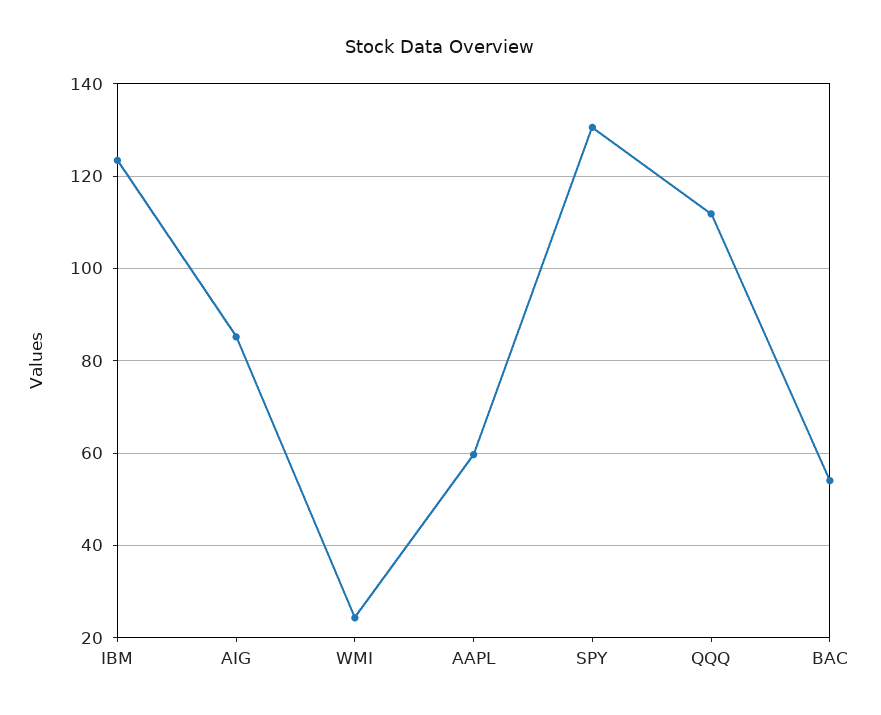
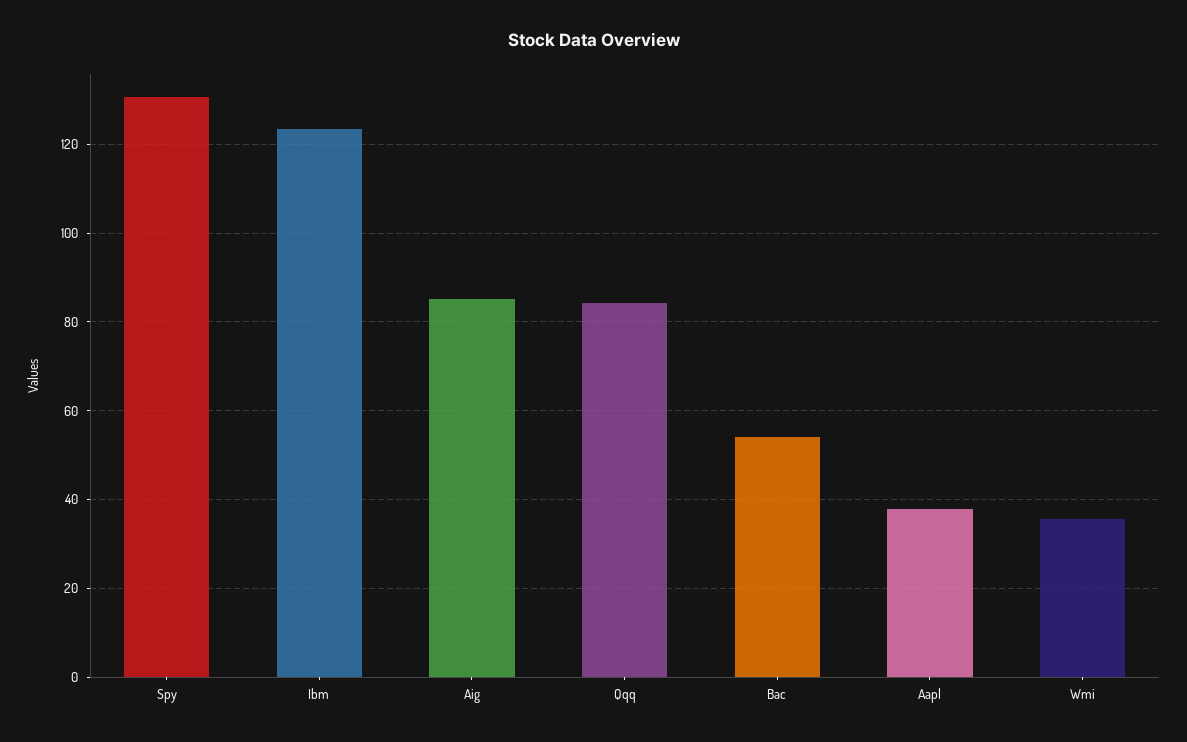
  {
    "IBM": 124,
    "AIG": 86,
-   "WMI": 24,
+   "WMI": 36,
-   "AAPL": 60,
+   "AAPL": 38,
    "SPY": 130,
-   "QQQ": 112,
+   "QQQ": 84,
    "BAC": 54
  }

